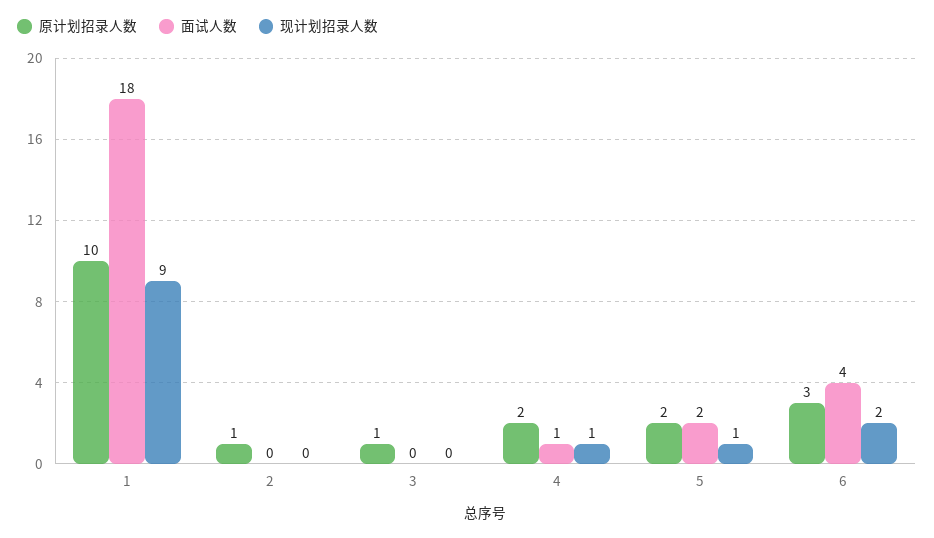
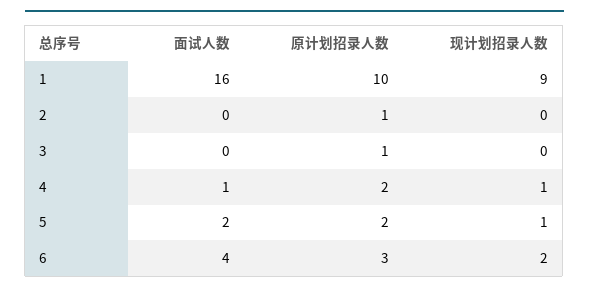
  {
    "原计划招录人数": {
      "1": 10,
      "2": 1,
      "3": 1,
      "4": 2,
      "5": 2,
      "6": 3
    },
    "面试人数": {
-     "1": 18,
+     "1": 16,
      "2": 0,
      "3": 0,
      "4": 1,
      "5": 2,
      "6": 4
    },
    "现计划招录人数": {
      "1": 9,
      "2": 0,
      "3": 0,
      "4": 1,
      "5": 1,
      "6": 2
    }
  }

